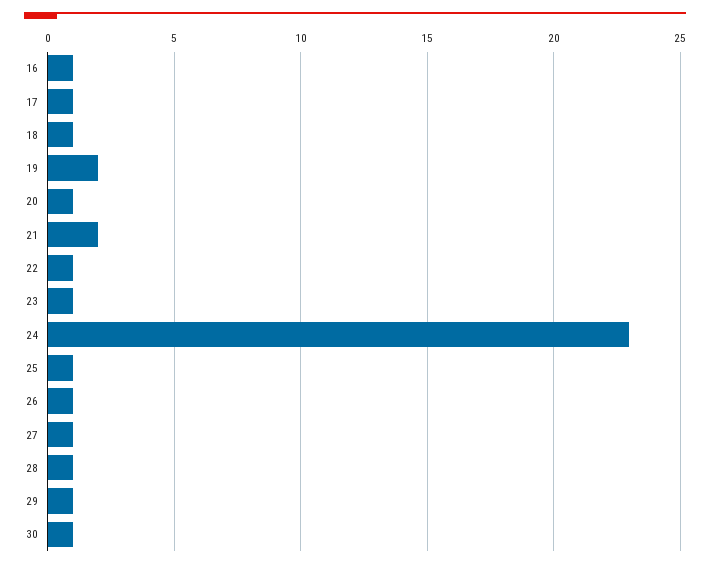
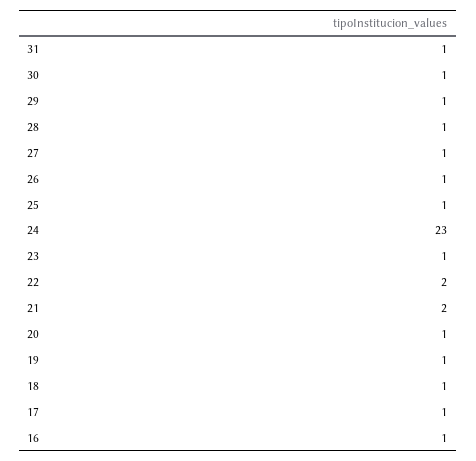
  {
    "16": 1,
    "17": 1,
    "18": 1,
-   "19": 2,
+   "19": 1,
    "20": 1,
    "21": 2,
-   "22": 1,
+   "22": 2,
    "23": 1,
    "24": 23,
    "25": 1,
    "26": 1,
    "27": 1,
    "28": 1,
    "29": 1,
-   "30": 1
+   "30": 1,
+   "31": 1
  }

